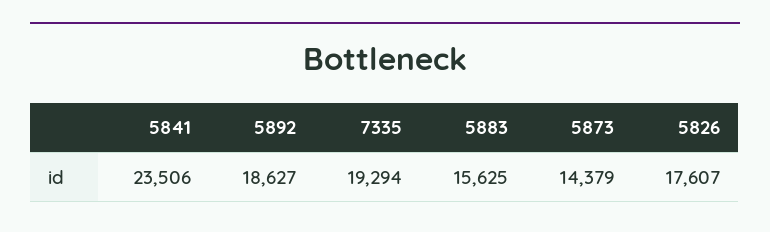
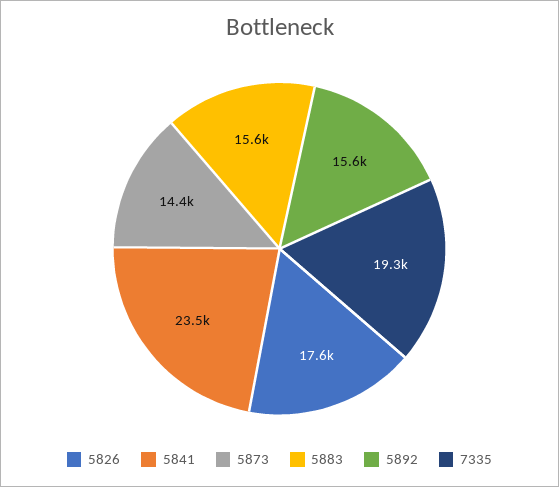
  {
    "5841": 23506,
-   "5892": 18627,
+   "5892": 15600,
    "7335": 19294,
    "5883": 15625,
    "5873": 14379,
    "5826": 17607
  }

